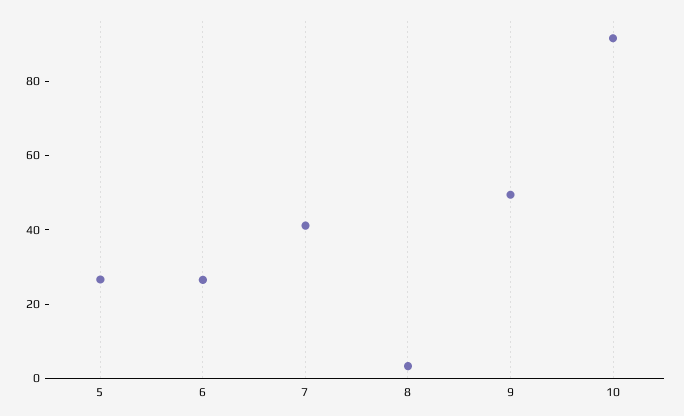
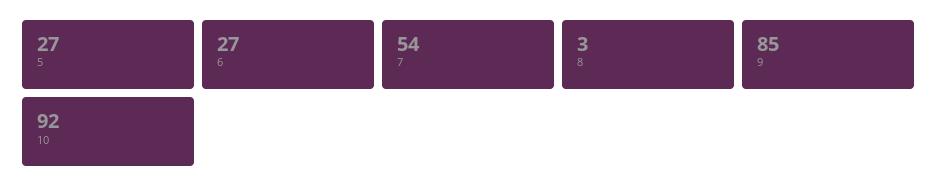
  {
    "5": 27,
    "6": 27,
-   "7": 40,
+   "7": 54,
    "8": 3,
-   "9": 50,
+   "9": 85,
    "10": 92
  }

